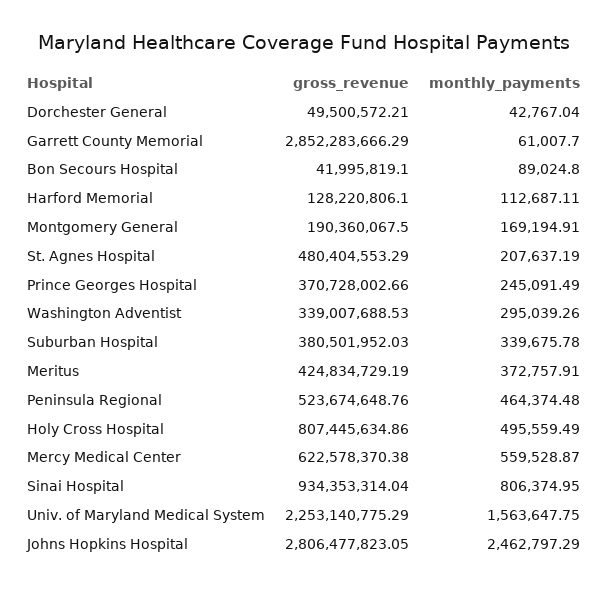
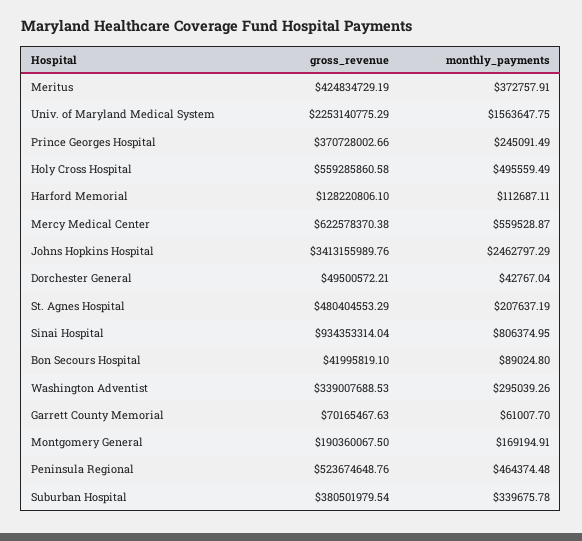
  {
    "gross_revenue": {
      "Dorchester General": 49500572.21,
-     "Garrett County Memorial": 2852283666.29,
+     "Garrett County Memorial": 70165467.63,
      "Bon Secours Hospital": 41995819.1,
      "Harford Memorial": 128220806.1,
      "Montgomery General": 190360067.5,
      "St. Agnes Hospital": 480404553.29,
      "Prince Georges Hospital": 370728002.66,
      "Washington Adventist": 339007688.53,
-     "Suburban Hospital": 380501952.03,
+     "Suburban Hospital": 380501979.54,
      "Meritus": 424834729.19,
      "Peninsula Regional": 523674648.76,
-     "Holy Cross Hospital": 807445634.86,
+     "Holy Cross Hospital": 559285860.58,
      "Mercy Medical Center": 622578370.38,
      "Sinai Hospital": 934353314.04,
      "Univ. of Maryland Medical System": 2253140775.29,
-     "Johns Hopkins Hospital": 2806477823.05
+     "Johns Hopkins Hospital": 3413155989.76
    },
    "monthly_payments": {
      "Dorchester General": 42767.04,
      "Garrett County Memorial": 61007.7,
      "Bon Secours Hospital": 89024.8,
      "Harford Memorial": 112687.11,
      "Montgomery General": 169194.91,
      "St. Agnes Hospital": 207637.19,
      "Prince Georges Hospital": 245091.49,
      "Washington Adventist": 295039.26,
      "Suburban Hospital": 339675.78,
      "Meritus": 372757.91,
      "Peninsula Regional": 464374.48,
      "Holy Cross Hospital": 495559.49,
      "Mercy Medical Center": 559528.87,
      "Sinai Hospital": 806374.95,
      "Univ. of Maryland Medical System": 1563647.75,
      "Johns Hopkins Hospital": 2462797.29
    }
  }

